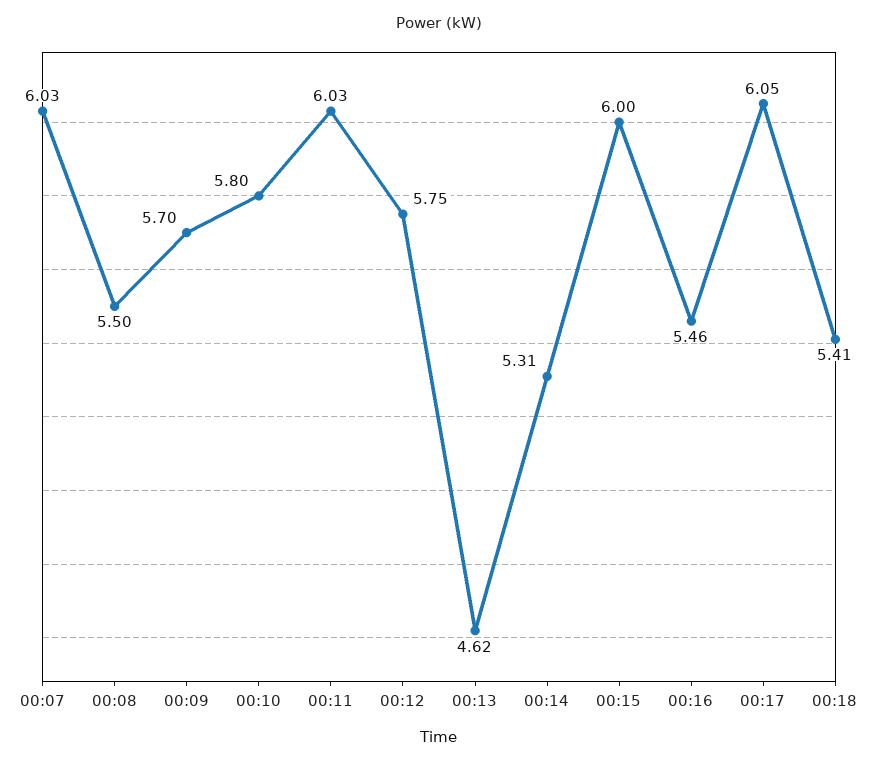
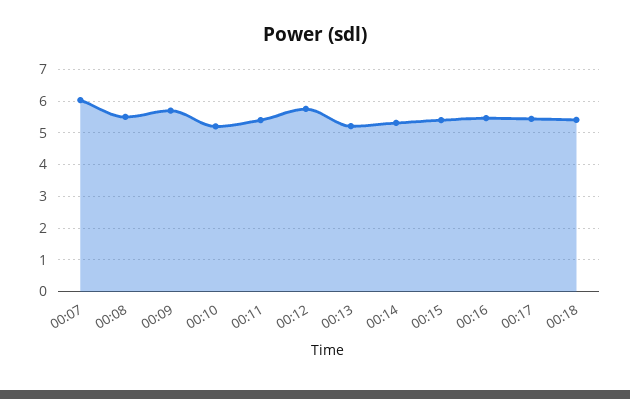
  {
    "00:07": 6.03,
    "00:08": 5.5,
    "00:09": 5.7,
-   "00:10": 5.8,
+   "00:10": 5.2,
-   "00:11": 6.03,
+   "00:11": 5.4,
    "00:12": 5.75,
-   "00:13": 4.62,
+   "00:13": 5.2,
    "00:14": 5.31,
-   "00:15": 6,
+   "00:15": 5.4,
    "00:16": 5.46,
-   "00:17": 6.05,
+   "00:17": 5.4,
    "00:18": 5.41
  }

